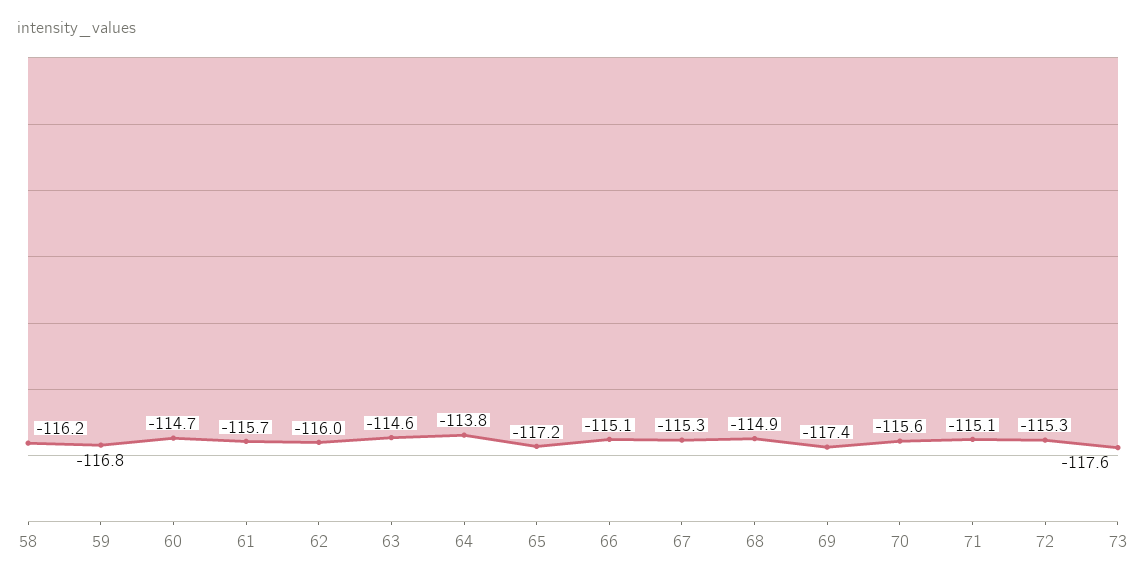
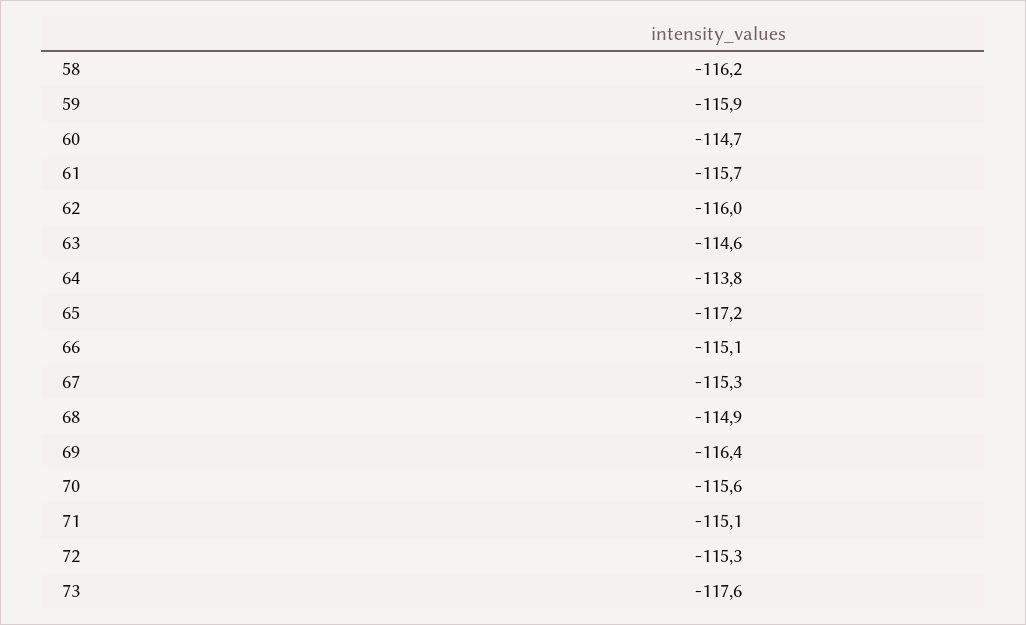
  {
    "58": -116.2,
-   "59": -116.8,
+   "59": -115.9,
    "60": -114.7,
    "61": -115.7,
    "62": -116,
    "63": -114.6,
    "64": -113.8,
    "65": -117.2,
    "66": -115.1,
    "67": -115.3,
    "68": -114.9,
-   "69": -117.4,
+   "69": -116.4,
    "70": -115.6,
    "71": -115.1,
    "72": -115.3,
    "73": -117.6
  }

